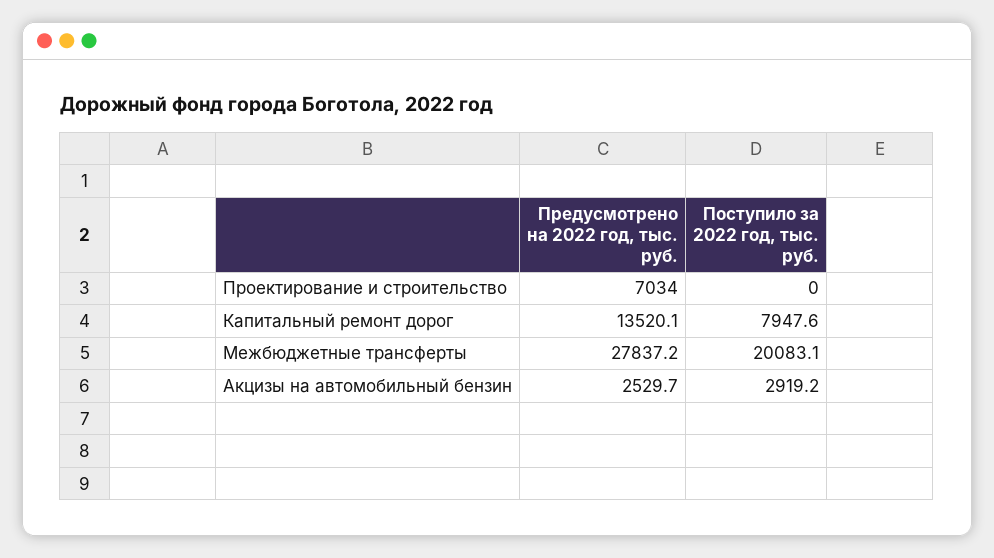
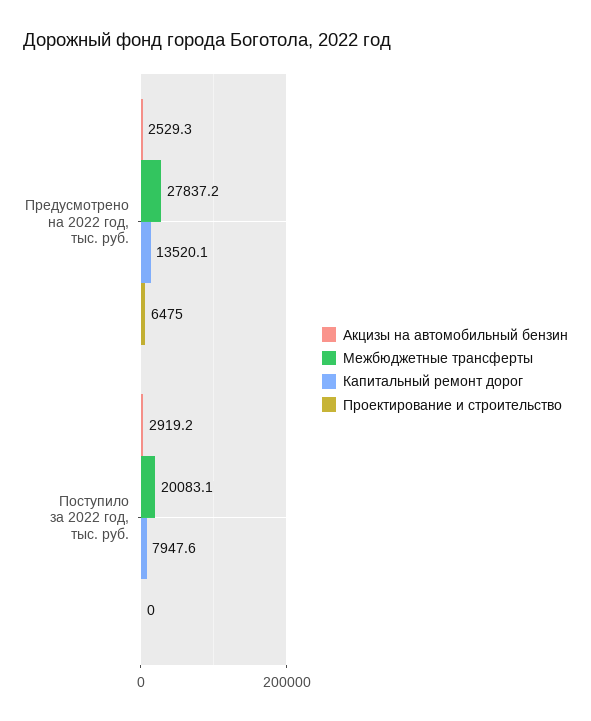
  {
    "Проектирование и строительство": {
-     "Предусмотрено на 2022 год, тыс. руб.": 7034,
+     "Предусмотрено на 2022 год, тыс. руб.": 6475,
      "Поступило за 2022 год, тыс. руб.": 0
    },
    "Капитальный ремонт дорог": {
      "Предусмотрено на 2022 год, тыс. руб.": 13520.1,
      "Поступило за 2022 год, тыс. руб.": 7947.6
    },
    "Межбюджетные трансферты": {
      "Предусмотрено на 2022 год, тыс. руб.": 27837.2,
      "Поступило за 2022 год, тыс. руб.": 20083.1
    },
    "Акцизы на автомобильный бензин": {
-     "Предусмотрено на 2022 год, тыс. руб.": 2529.7,
+     "Предусмотрено на 2022 год, тыс. руб.": 2529.3,
      "Поступило за 2022 год, тыс. руб.": 2919.2
    }
  }

